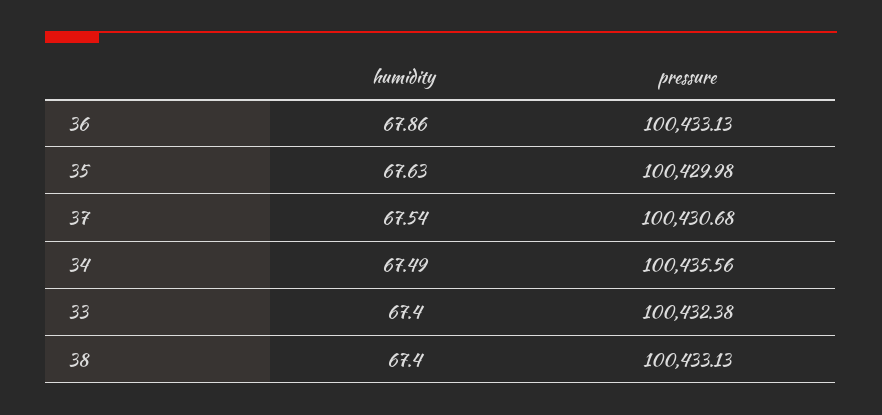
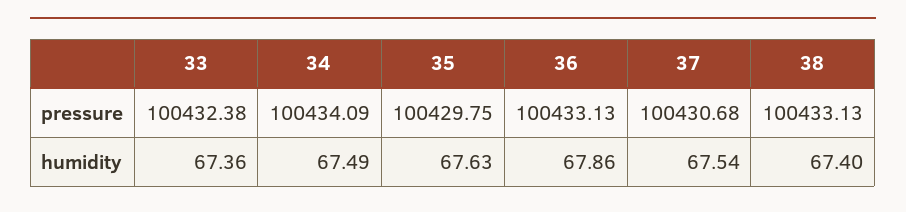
  {
    "humidity": {
      "36": 67.86,
      "35": 67.63,
      "37": 67.54,
      "34": 67.49,
-     "33": 67.4,
+     "33": 67.36,
      "38": 67.4
    },
    "pressure": {
      "36": 100433.13,
-     "35": 100429.98,
+     "35": 100429.75,
      "37": 100430.68,
-     "34": 100435.56,
+     "34": 100434.09,
      "33": 100432.38,
      "38": 100433.13
    }
  }

